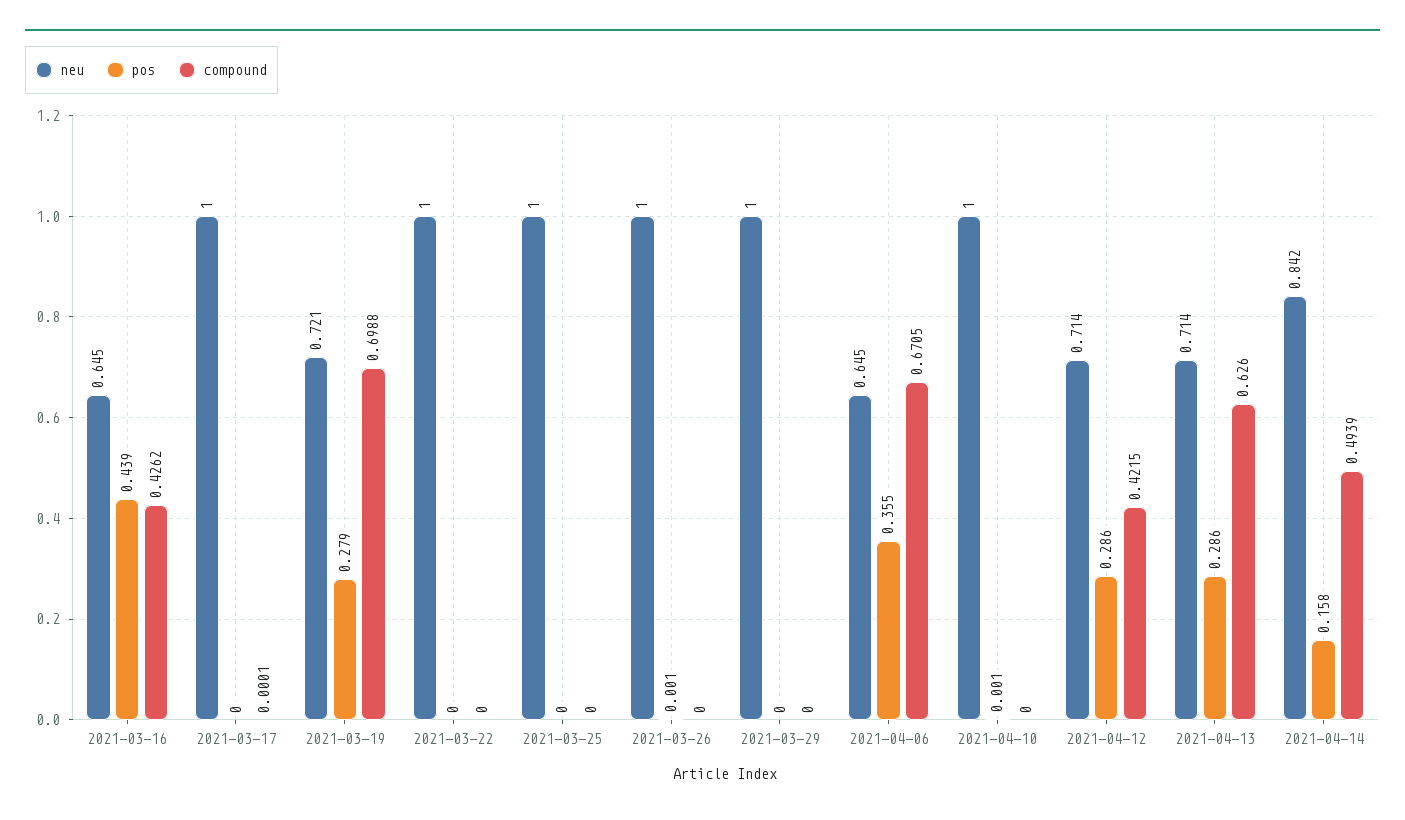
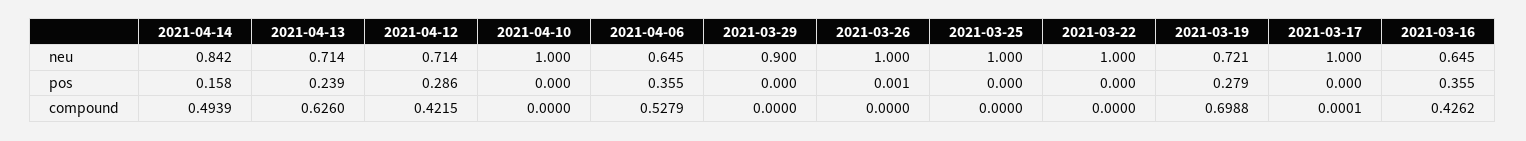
  {
    "neu": {
      "2021-03-16": 0.645,
      "2021-03-17": 1,
      "2021-03-19": 0.721,
      "2021-03-22": 1,
      "2021-03-25": 1,
      "2021-03-26": 1,
-     "2021-03-29": 1,
+     "2021-03-29": 0.9,
      "2021-04-06": 0.645,
      "2021-04-10": 1,
      "2021-04-12": 0.714,
      "2021-04-13": 0.714,
      "2021-04-14": 0.842
    },
    "pos": {
-     "2021-03-16": 0.439,
+     "2021-03-16": 0.355,
      "2021-03-17": 0,
      "2021-03-19": 0.279,
      "2021-03-22": 0,
      "2021-03-25": 0,
      "2021-03-26": 0.001,
      "2021-03-29": 0,
      "2021-04-06": 0.355,
-     "2021-04-10": 0.001,
+     "2021-04-10": 0,
      "2021-04-12": 0.286,
-     "2021-04-13": 0.286,
+     "2021-04-13": 0.239,
      "2021-04-14": 0.158
    },
    "compound": {
      "2021-03-16": 0.4262,
      "2021-03-17": 0.0001,
      "2021-03-19": 0.6988,
      "2021-03-22": 0,
      "2021-03-25": 0,
      "2021-03-26": 0,
      "2021-03-29": 0,
-     "2021-04-06": 0.6705,
+     "2021-04-06": 0.5279,
      "2021-04-10": 0,
      "2021-04-12": 0.4215,
      "2021-04-13": 0.626,
      "2021-04-14": 0.4939
    }
  }

